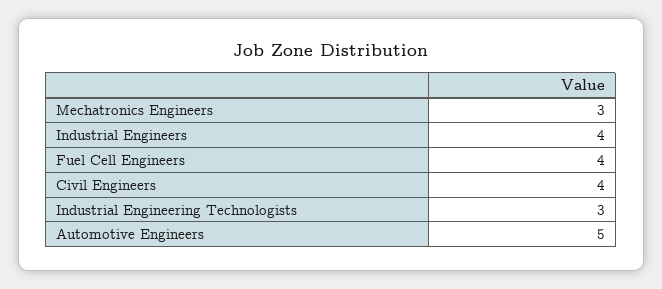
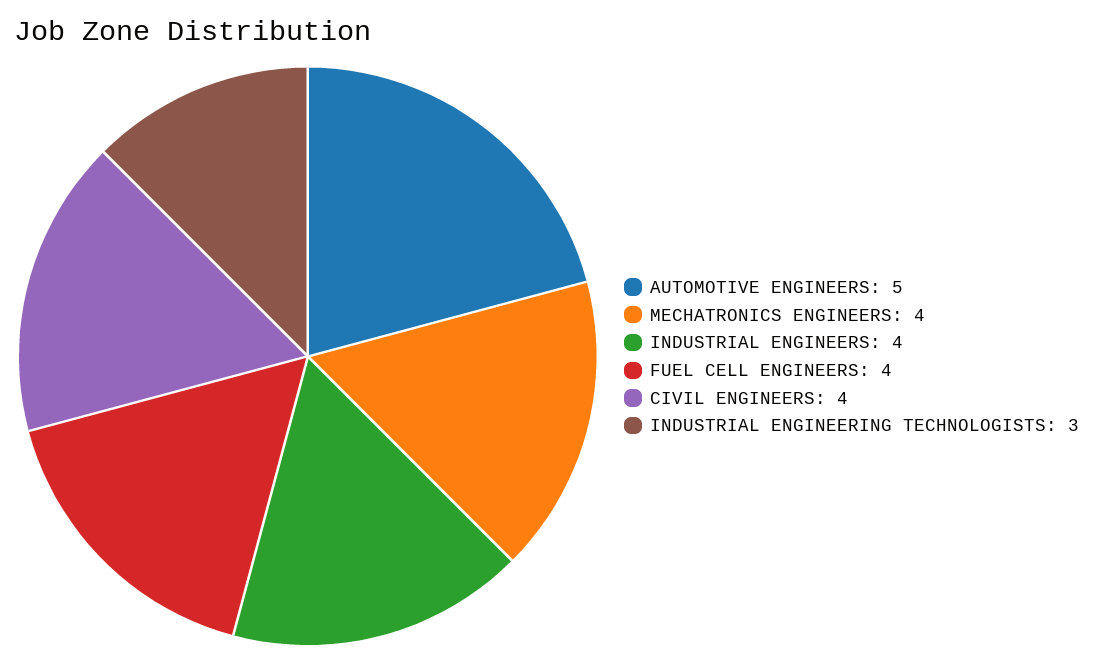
  {
-   "Mechatronics Engineers": 3,
+   "Mechatronics Engineers": 4,
    "Industrial Engineers": 4,
    "Fuel Cell Engineers": 4,
    "Civil Engineers": 4,
    "Industrial Engineering Technologists": 3,
    "Automotive Engineers": 5
  }

